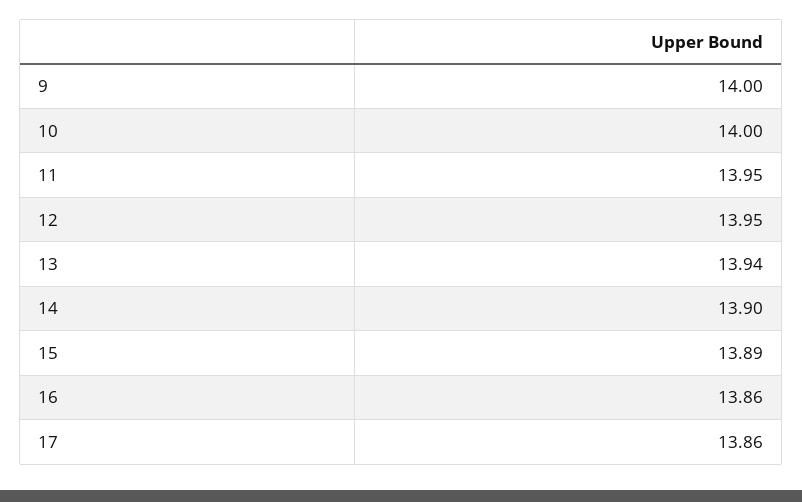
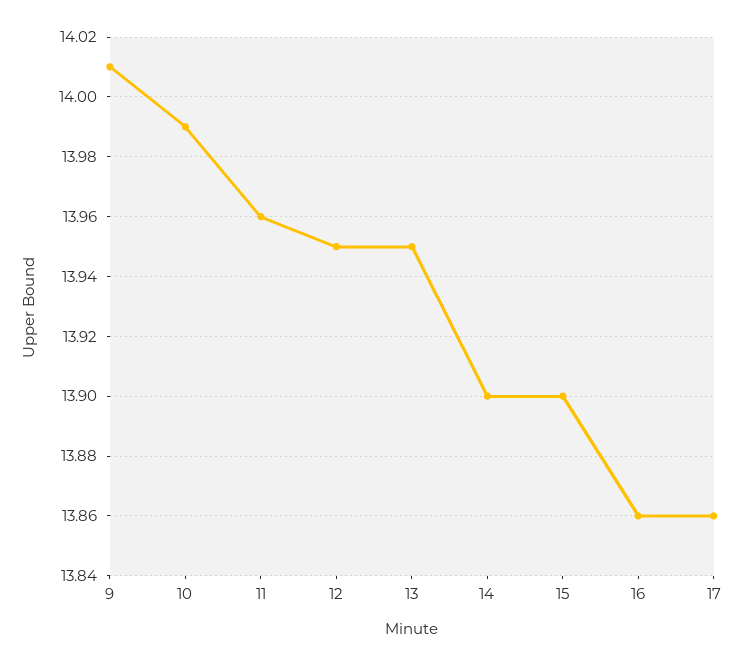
  {
-   "9": 14,
+   "9": 14.01,
-   "10": 14,
+   "10": 13.99,
-   "11": 13.95,
+   "11": 13.96,
    "12": 13.95,
-   "13": 13.94,
+   "13": 13.95,
    "14": 13.9,
-   "15": 13.89,
+   "15": 13.9,
    "16": 13.86,
    "17": 13.86
  }

